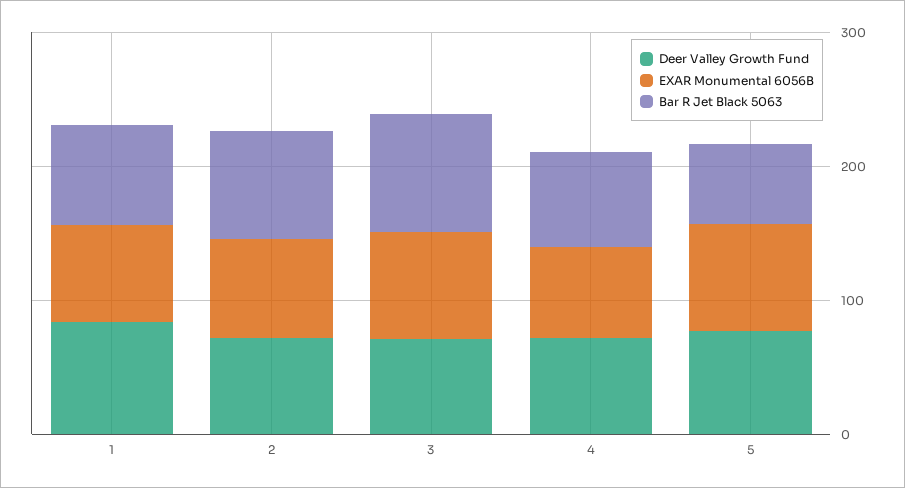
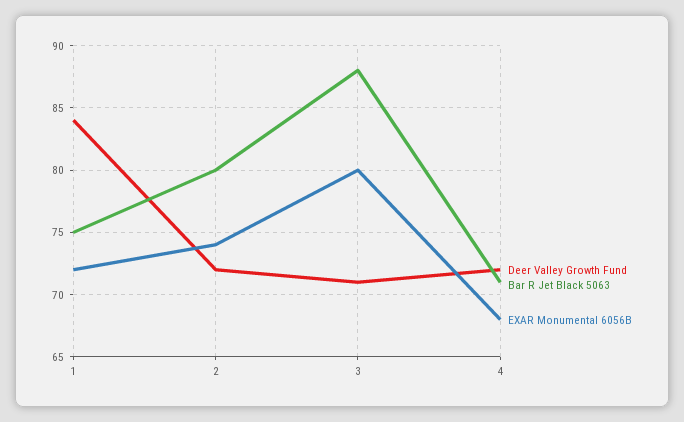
  {
    "Deer Valley Growth Fund": {
      "1": 84,
      "2": 72,
      "3": 71,
-     "4": 72,
+     "4": 72
-     "5": 80
    },
    "EXAR Monumental 6056B": {
      "1": 72,
      "2": 74,
      "3": 80,
-     "4": 68,
+     "4": 68
-     "5": 80
    },
    "Bar R Jet Black 5063": {
      "1": 75,
      "2": 80,
      "3": 88,
-     "4": 71,
+     "4": 71
-     "5": 60
    }
  }

